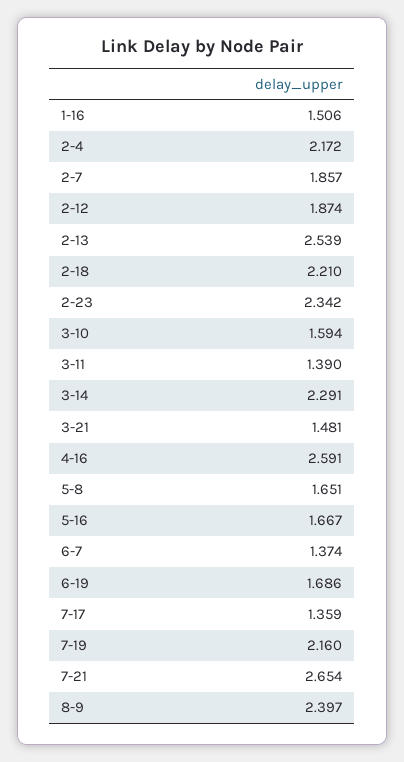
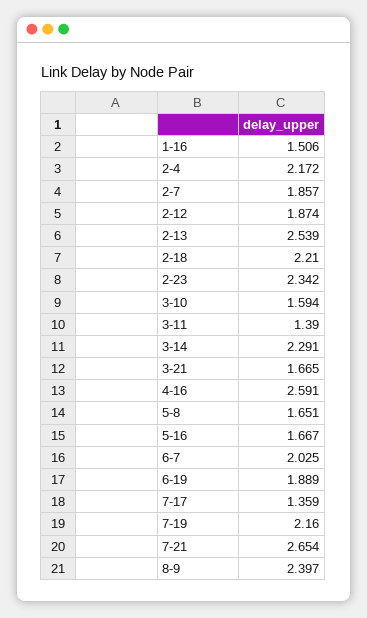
  {
    "1-16": 1.506,
    "2-4": 2.172,
    "2-7": 1.857,
    "2-12": 1.874,
    "2-13": 2.539,
    "2-18": 2.21,
    "2-23": 2.342,
    "3-10": 1.594,
    "3-11": 1.39,
    "3-14": 2.291,
-   "3-21": 1.481,
+   "3-21": 1.665,
    "4-16": 2.591,
    "5-8": 1.651,
    "5-16": 1.667,
-   "6-7": 1.374,
+   "6-7": 2.025,
-   "6-19": 1.686,
+   "6-19": 1.889,
    "7-17": 1.359,
    "7-19": 2.16,
    "7-21": 2.654,
    "8-9": 2.397
  }

